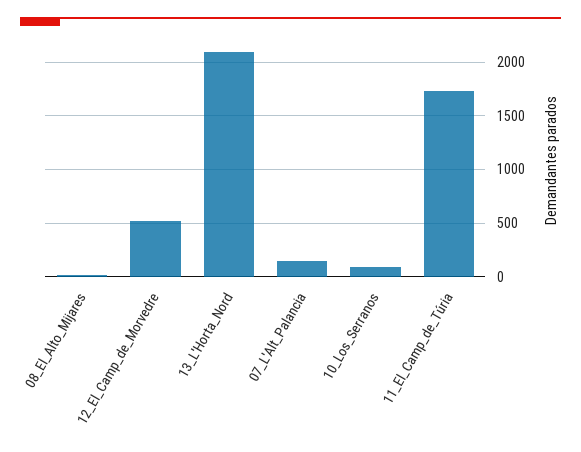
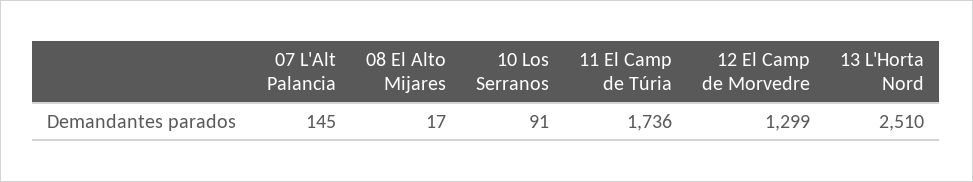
  {
    "08_El_Alto_Mijares": 17,
-   "12_El_Camp_de_Morvedre": 500,
+   "12_El_Camp_de_Morvedre": 1299,
-   "13_L'Horta_Nord": 2100,
+   "13_L'Horta_Nord": 2510,
    "07_L'Alt_Palancia": 145,
    "10_Los_Serranos": 91,
    "11_El_Camp_de_Túria": 1736
  }

